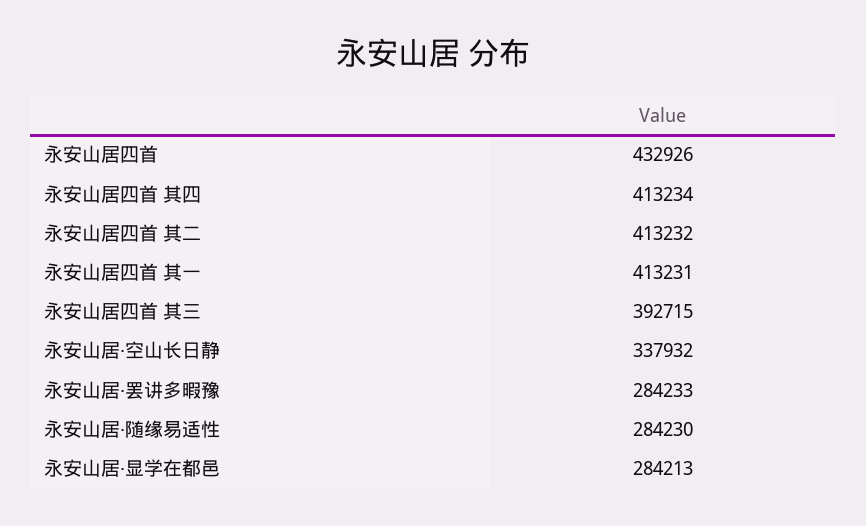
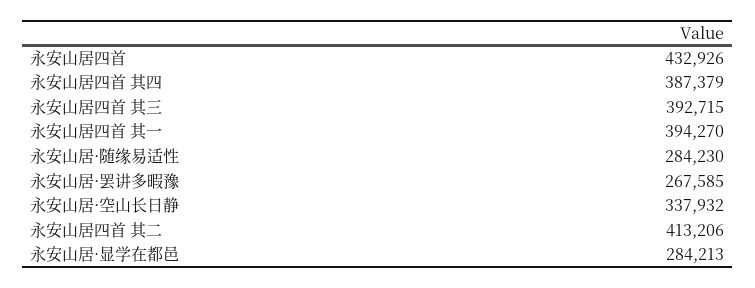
  {
    "永安山居四首": 432926,
-   "永安山居四首 其四": 413234,
+   "永安山居四首 其四": 387379,
-   "永安山居四首 其二": 413232,
+   "永安山居四首 其二": 413206,
-   "永安山居四首 其一": 413231,
+   "永安山居四首 其一": 394270,
    "永安山居四首 其三": 392715,
    "永安山居·空山长日静": 337932,
-   "永安山居·罢讲多暇豫": 284233,
+   "永安山居·罢讲多暇豫": 267585,
    "永安山居·随缘易适性": 284230,
    "永安山居·显学在都邑": 284213
  }

